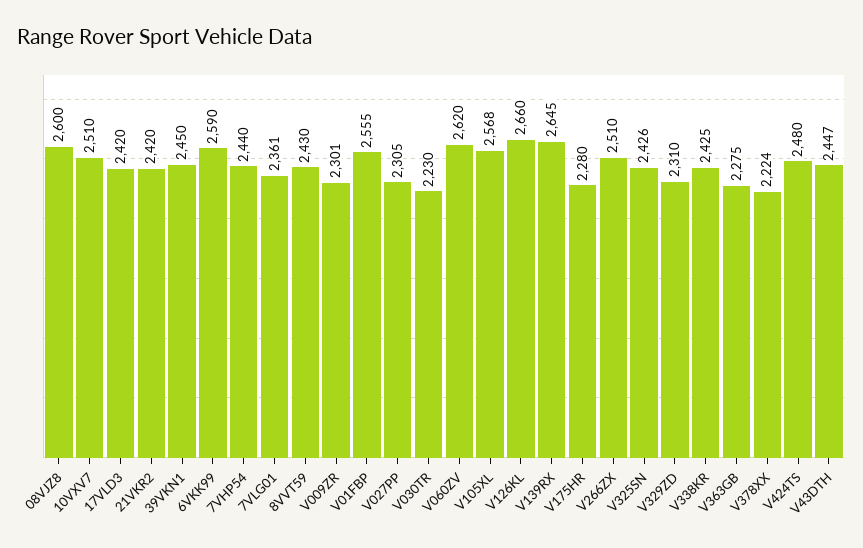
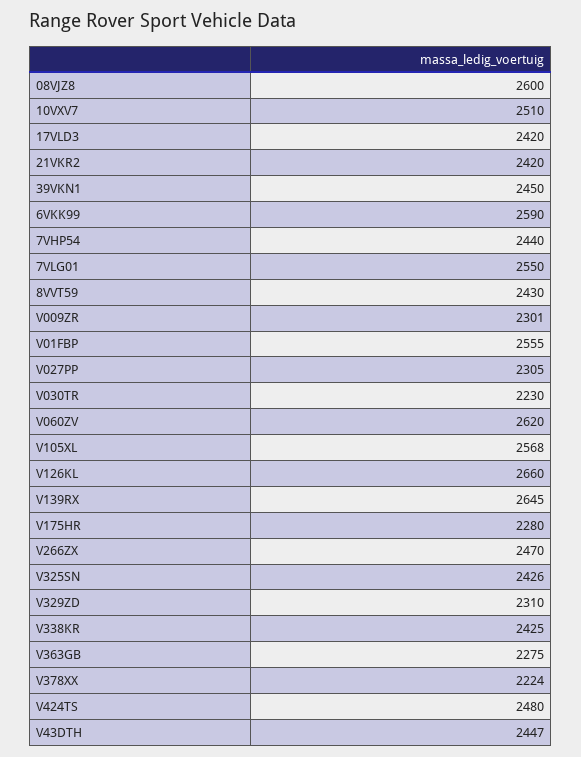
  {
    "08VJZ8": 2600,
    "10VXV7": 2510,
    "17VLD3": 2420,
    "21VKR2": 2420,
    "39VKN1": 2450,
    "6VKK99": 2590,
    "7VHP54": 2440,
-   "7VLG01": 2361,
+   "7VLG01": 2550,
    "8VVT59": 2430,
    "V009ZR": 2301,
    "V01FBP": 2555,
    "V027PP": 2305,
    "V030TR": 2230,
    "V060ZV": 2620,
    "V105XL": 2568,
    "V126KL": 2660,
    "V139RX": 2645,
    "V175HR": 2280,
-   "V266ZX": 2510,
+   "V266ZX": 2470,
    "V325SN": 2426,
    "V329ZD": 2310,
    "V338KR": 2425,
    "V363GB": 2275,
    "V378XX": 2224,
    "V424TS": 2480,
    "V43DTH": 2447
  }

